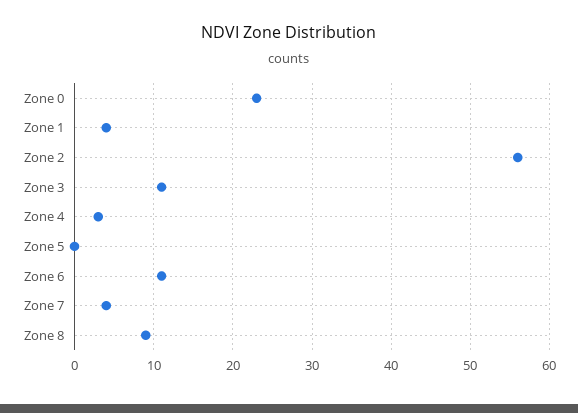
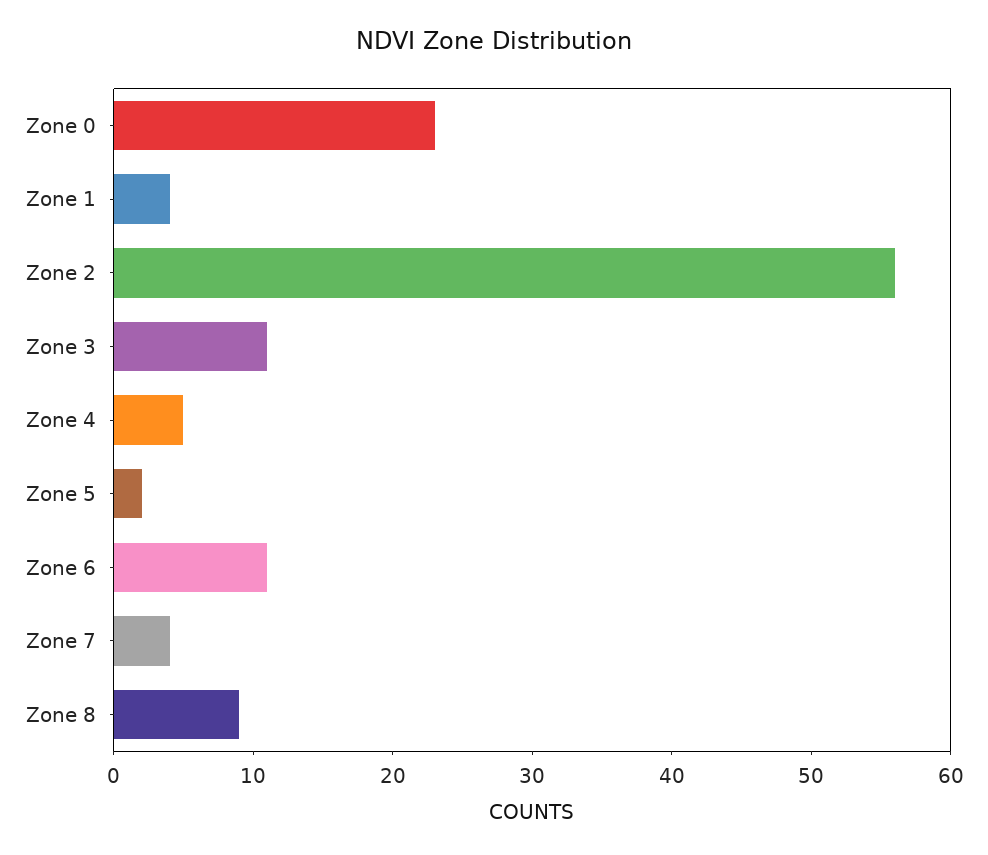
  {
    "Zone 0": 23,
    "Zone 1": 4,
    "Zone 2": 56,
    "Zone 3": 11,
-   "Zone 4": 3,
+   "Zone 4": 5,
-   "Zone 5": 0,
+   "Zone 5": 2,
    "Zone 6": 11,
    "Zone 7": 4,
    "Zone 8": 9
  }

